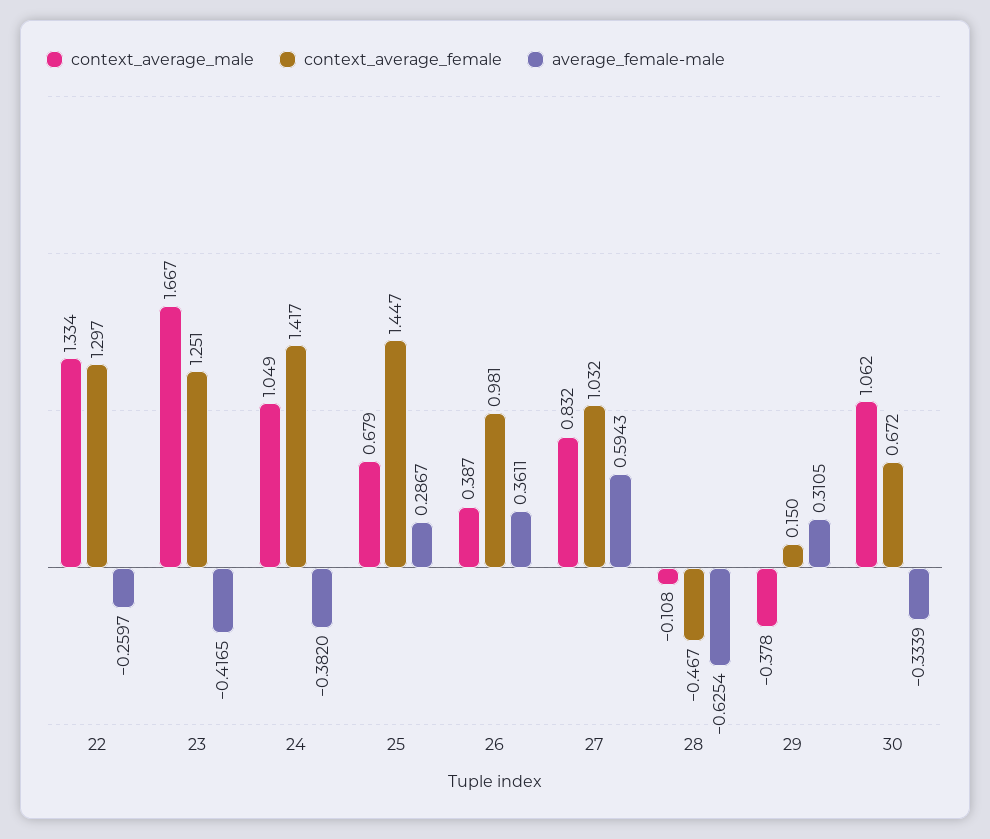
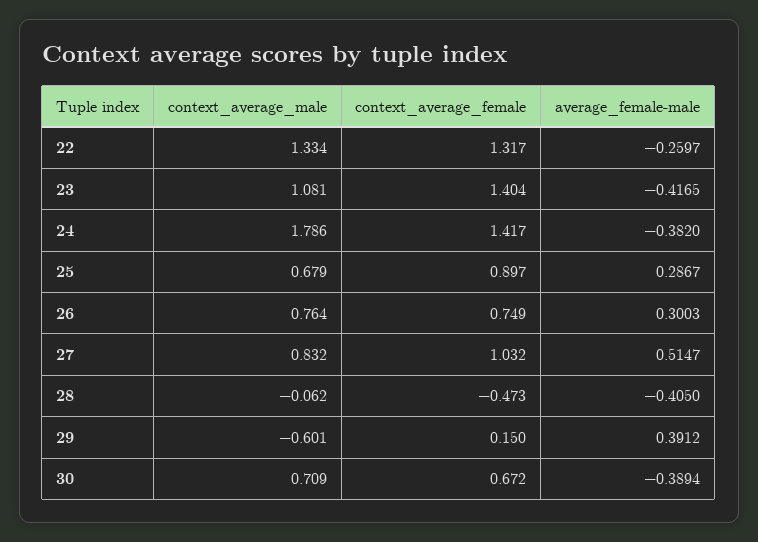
  {
    "context_average_male": {
      "22": 1.334,
-     "23": 1.667,
+     "23": 1.081,
-     "24": 1.049,
+     "24": 1.786,
      "25": 0.679,
-     "26": 0.387,
+     "26": 0.764,
      "27": 0.832,
-     "28": -0.108,
+     "28": -0.062,
-     "29": -0.378,
+     "29": -0.601,
-     "30": 1.062
+     "30": 0.709
    },
    "context_average_female": {
-     "22": 1.297,
+     "22": 1.317,
-     "23": 1.251,
+     "23": 1.404,
      "24": 1.417,
-     "25": 1.447,
+     "25": 0.897,
-     "26": 0.981,
+     "26": 0.749,
      "27": 1.032,
-     "28": -0.467,
+     "28": -0.473,
      "29": 0.15,
      "30": 0.672
    },
    "average_female-male": {
      "22": -0.2597,
      "23": -0.4165,
      "24": -0.382,
      "25": 0.2867,
-     "26": 0.3611,
+     "26": 0.3003,
-     "27": 0.5943,
+     "27": 0.5147,
-     "28": -0.6254,
+     "28": -0.405,
-     "29": 0.3105,
+     "29": 0.3912,
-     "30": -0.3339
+     "30": -0.3894
    }
  }

